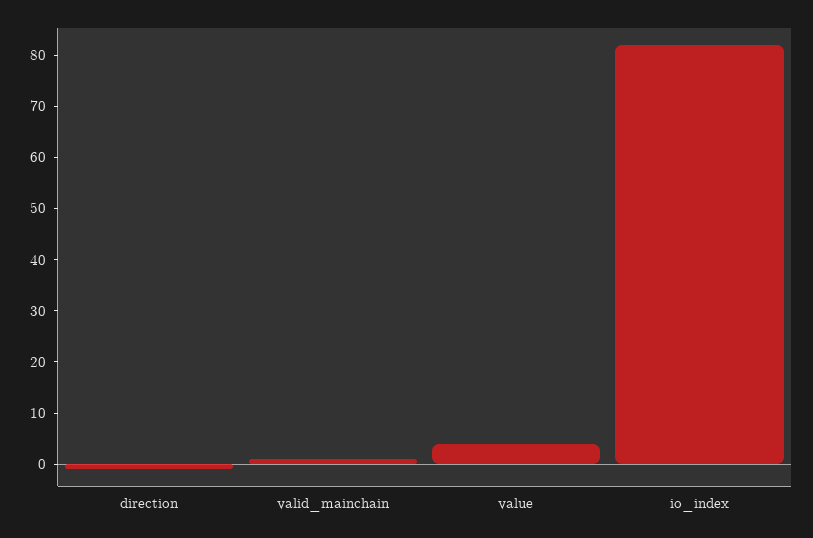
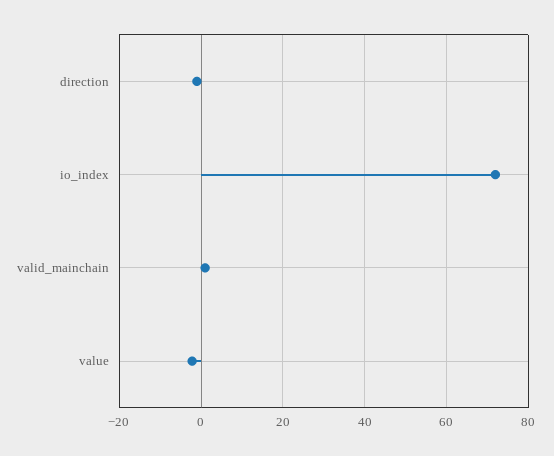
  {
    "direction": -2,
    "valid_mainchain": 2,
-   "value": 4,
+   "value": -2,
-   "io_index": 82
+   "io_index": 72
  }

